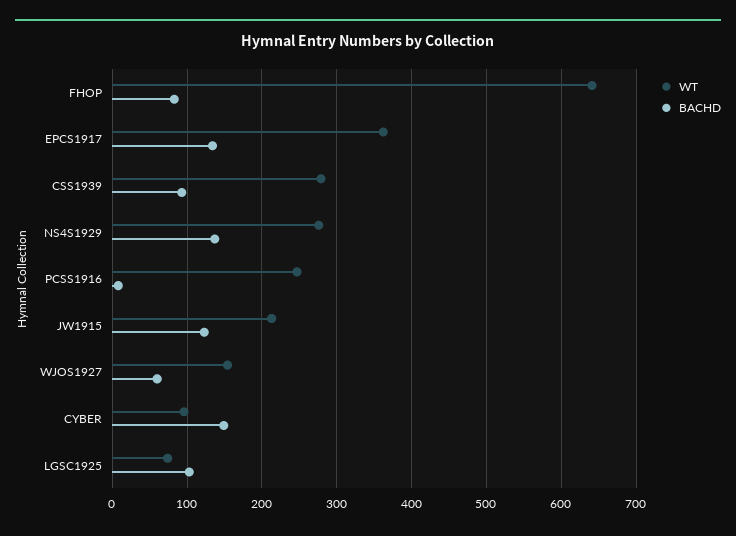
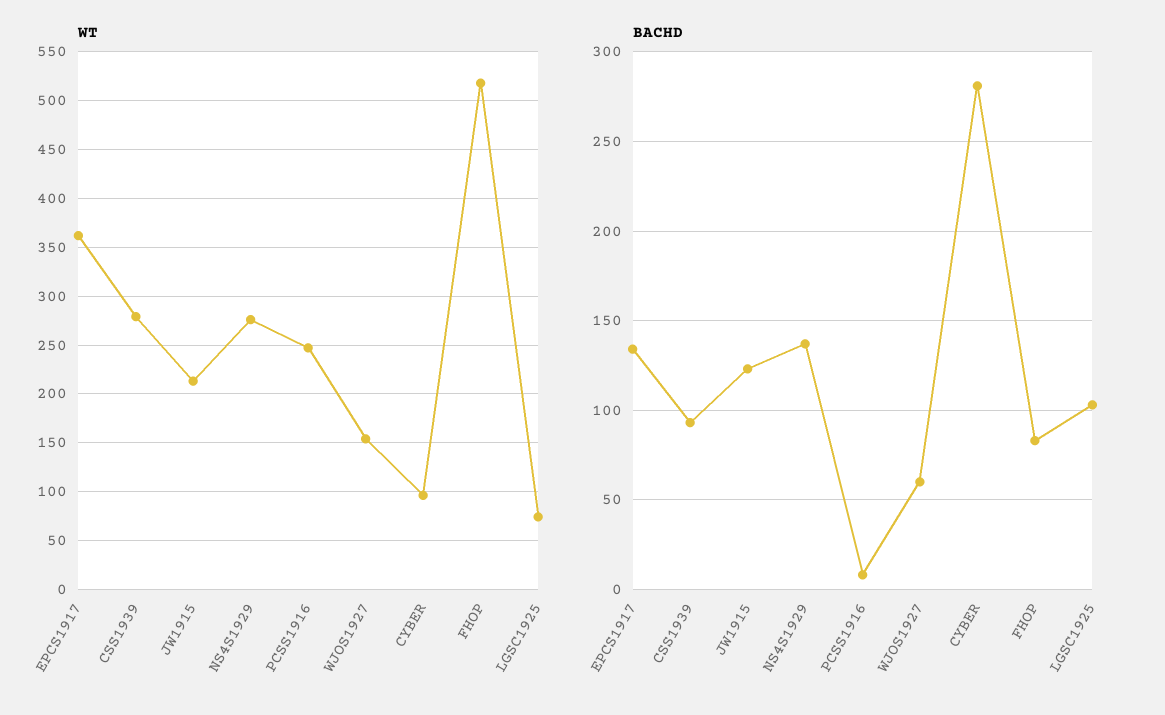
  {
    "WT": {
-     "FHOP": 640,
+     "FHOP": 520,
      "EPCS1917": 360,
      "CSS1939": 280,
      "NS4S1929": 280,
      "PCSS1916": 250,
      "JW1915": 210,
      "WJOS1927": 150,
      "CYBER": 100,
      "LGSC1925": 70
    },
    "BACHD": {
      "FHOP": 85,
      "EPCS1917": 135,
      "CSS1939": 95,
      "NS4S1929": 135,
      "PCSS1916": 10,
      "JW1915": 125,
      "WJOS1927": 60,
-     "CYBER": 150,
+     "CYBER": 280,
      "LGSC1925": 105
    }
  }

